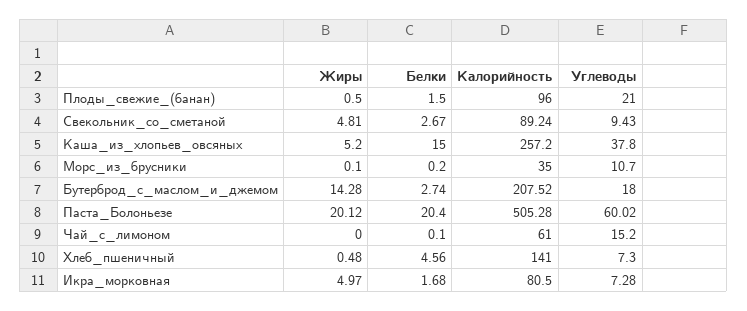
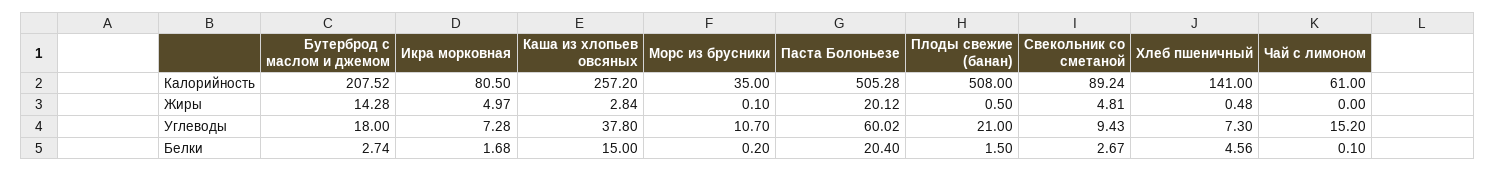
  {
    "Жиры": {
      "Плоды_свежие_(банан)": 0.5,
      "Свекольник_со_сметаной": 4.81,
-     "Каша_из_хлопьев_овсяных": 5.2,
+     "Каша_из_хлопьев_овсяных": 2.84,
      "Морс_из_брусники": 0.1,
      "Бутерброд_с_маслом_и_джемом": 14.28,
      "Паста_Болоньезе": 20.12,
      "Чай_с_лимоном": 0,
      "Хлеб_пшеничный": 0.48,
      "Икра_морковная": 4.97
    },
    "Белки": {
      "Плоды_свежие_(банан)": 1.5,
      "Свекольник_со_сметаной": 2.67,
      "Каша_из_хлопьев_овсяных": 15,
      "Морс_из_брусники": 0.2,
      "Бутерброд_с_маслом_и_джемом": 2.74,
      "Паста_Болоньезе": 20.4,
      "Чай_с_лимоном": 0.1,
      "Хлеб_пшеничный": 4.56,
      "Икра_морковная": 1.68
    },
    "Калорийность": {
-     "Плоды_свежие_(банан)": 96,
+     "Плоды_свежие_(банан)": 508,
      "Свекольник_со_сметаной": 89.24,
      "Каша_из_хлопьев_овсяных": 257.2,
      "Морс_из_брусники": 35,
      "Бутерброд_с_маслом_и_джемом": 207.52,
      "Паста_Болоньезе": 505.28,
      "Чай_с_лимоном": 61,
      "Хлеб_пшеничный": 141,
      "Икра_морковная": 80.5
    },
    "Углеводы": {
      "Плоды_свежие_(банан)": 21,
      "Свекольник_со_сметаной": 9.43,
      "Каша_из_хлопьев_овсяных": 37.8,
      "Морс_из_брусники": 10.7,
      "Бутерброд_с_маслом_и_джемом": 18,
      "Паста_Болоньезе": 60.02,
      "Чай_с_лимоном": 15.2,
      "Хлеб_пшеничный": 7.3,
      "Икра_морковная": 7.28
    }
  }

